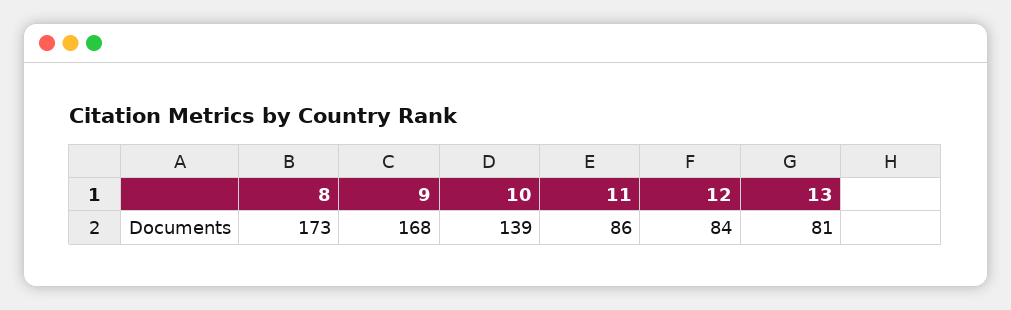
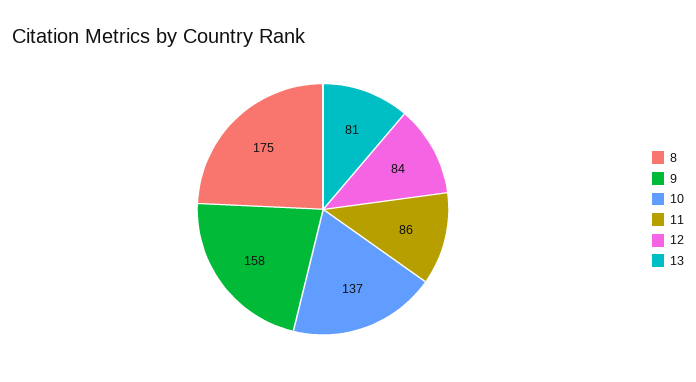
  {
-   "8": 173,
+   "8": 175,
-   "9": 168,
+   "9": 158,
-   "10": 139,
+   "10": 137,
    "11": 86,
    "12": 84,
    "13": 81
  }

